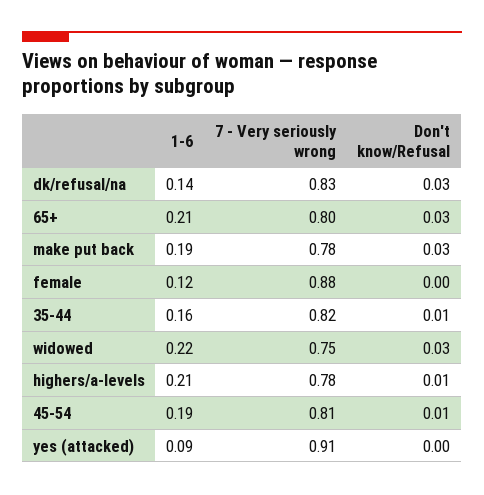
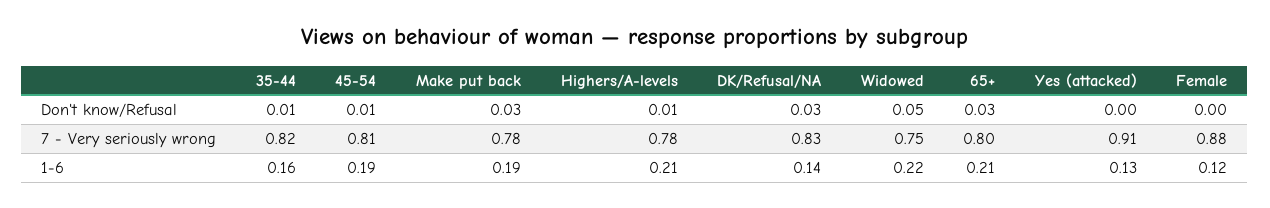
  {
    "1-6": {
      "dk/refusal/na": 0.14,
      "65+": 0.21,
      "make put back": 0.19,
      "female": 0.12,
      "35-44": 0.16,
      "widowed": 0.22,
      "highers/a-levels": 0.21,
      "45-54": 0.19,
-     "yes (attacked)": 0.09
+     "yes (attacked)": 0.13
    },
    "7 - Very seriously wrong": {
      "dk/refusal/na": 0.83,
      "65+": 0.8,
      "make put back": 0.78,
      "female": 0.88,
      "35-44": 0.82,
      "widowed": 0.75,
      "highers/a-levels": 0.78,
      "45-54": 0.81,
      "yes (attacked)": 0.91
    },
    "Don't know/Refusal": {
      "dk/refusal/na": 0.03,
      "65+": 0.03,
      "make put back": 0.03,
      "female": 0,
      "35-44": 0.01,
-     "widowed": 0.03,
+     "widowed": 0.05,
      "highers/a-levels": 0.01,
      "45-54": 0.01,
      "yes (attacked)": 0
    }
  }

